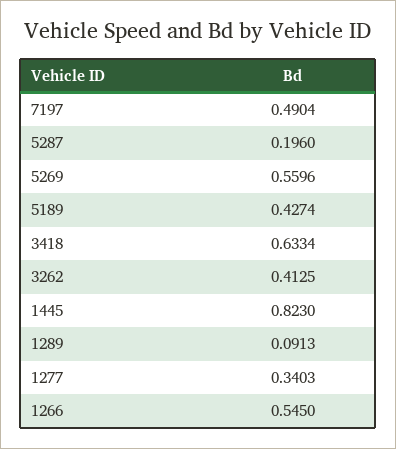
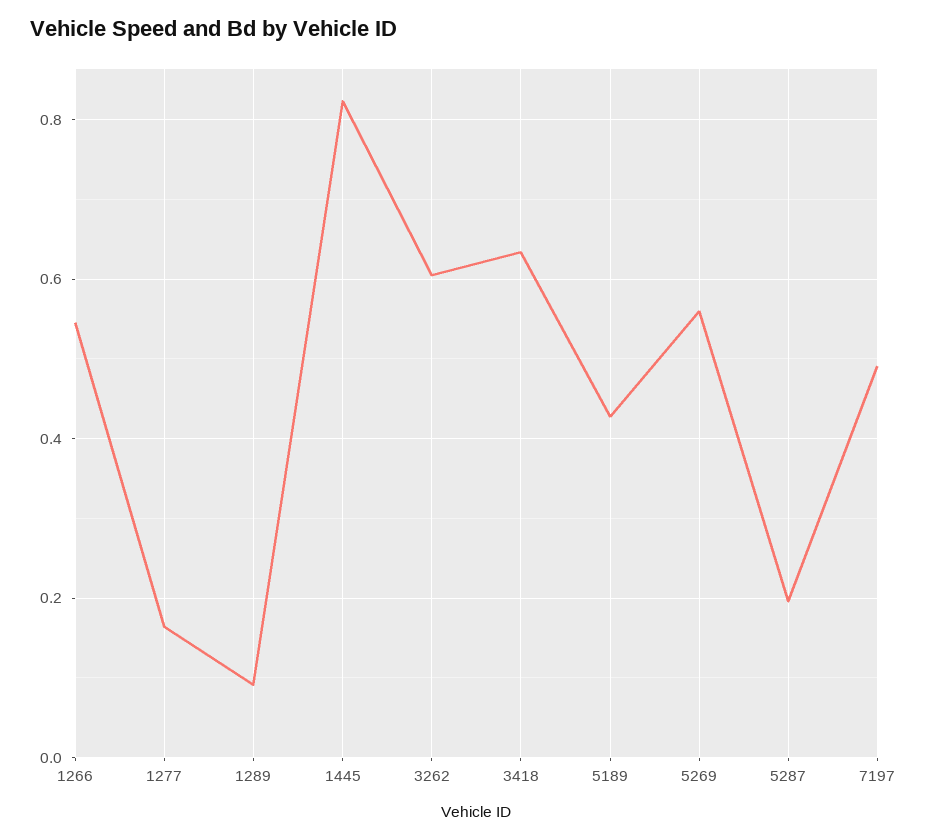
  {
    "7197": 0.4904,
    "5287": 0.196,
    "5269": 0.5596,
    "5189": 0.4274,
    "3418": 0.6334,
-   "3262": 0.4125,
+   "3262": 0.6,
    "1445": 0.823,
    "1289": 0.0913,
-   "1277": 0.3403,
+   "1277": 0.16,
    "1266": 0.545
  }

